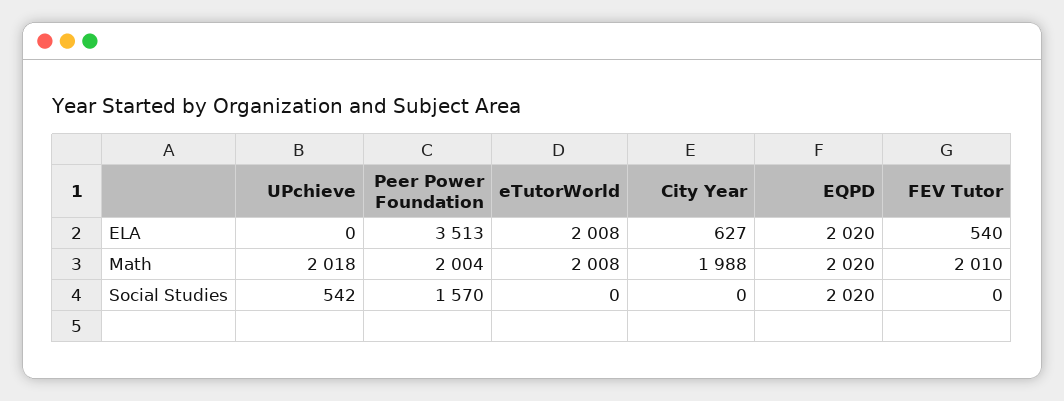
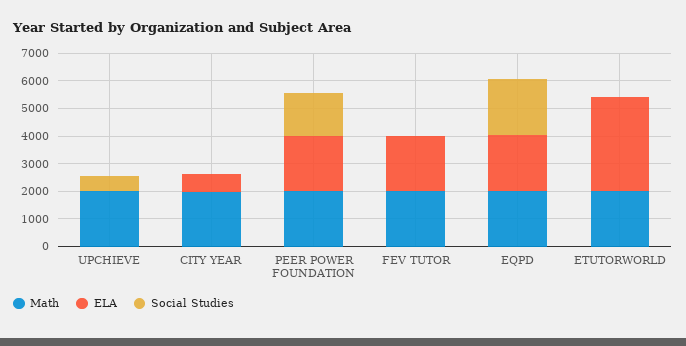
  {
    "ELA": {
      "UPchieve": 0,
-     "Peer Power Foundation": 3513,
+     "Peer Power Foundation": 2000,
-     "eTutorWorld": 2008,
+     "eTutorWorld": 3500,
      "City Year": 627,
      "EQPD": 2020,
-     "FEV Tutor": 540
+     "FEV Tutor": 2000
    },
    "Math": {
      "UPchieve": 2018,
      "Peer Power Foundation": 2004,
      "eTutorWorld": 2008,
      "City Year": 1988,
      "EQPD": 2020,
      "FEV Tutor": 2010
    },
    "Social Studies": {
      "UPchieve": 542,
      "Peer Power Foundation": 1570,
      "eTutorWorld": 0,
      "City Year": 0,
      "EQPD": 2020,
      "FEV Tutor": 0
    }
  }

